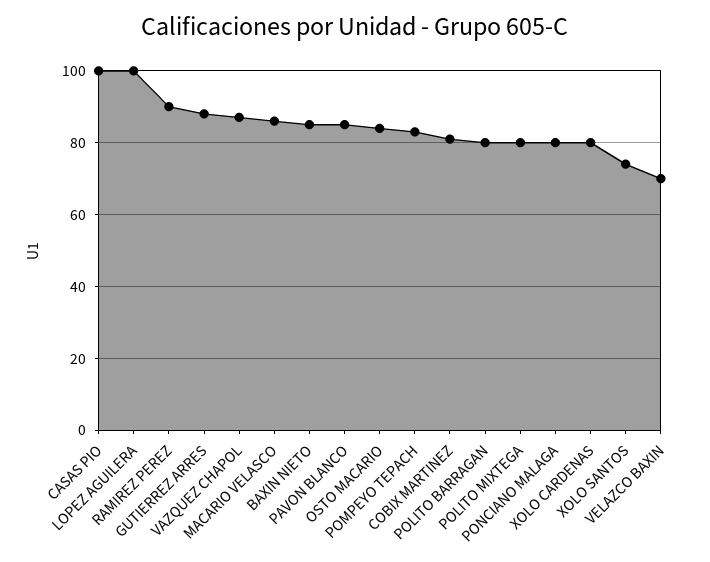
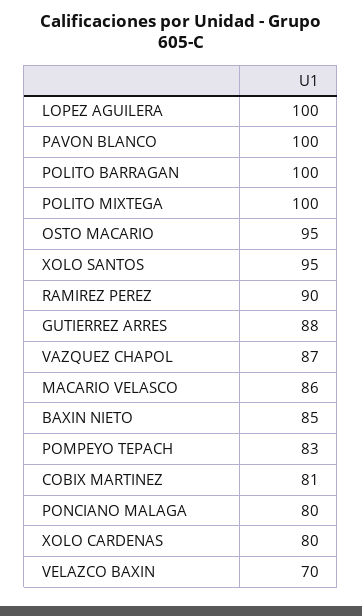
  {
-   "CASAS PIO": 100,
    "LOPEZ AGUILERA": 100,
    "RAMIREZ PEREZ": 90,
    "GUTIERREZ ARRES": 88,
    "VAZQUEZ CHAPOL": 87,
    "MACARIO VELASCO": 86,
    "BAXIN NIETO": 85,
-   "PAVON BLANCO": 85,
+   "PAVON BLANCO": 100,
-   "OSTO MACARIO": 85,
+   "OSTO MACARIO": 95,
    "POMPEYO TEPACH": 83,
    "COBIX MARTINEZ": 81,
-   "POLITO BARRAGAN": 80,
+   "POLITO BARRAGAN": 100,
-   "POLITO MIXTEGA": 80,
+   "POLITO MIXTEGA": 100,
    "PONCIANO MALAGA": 80,
    "XOLO CARDENAS": 80,
-   "XOLO SANTOS": 75,
+   "XOLO SANTOS": 95,
    "VELAZCO BAXIN": 70
  }

